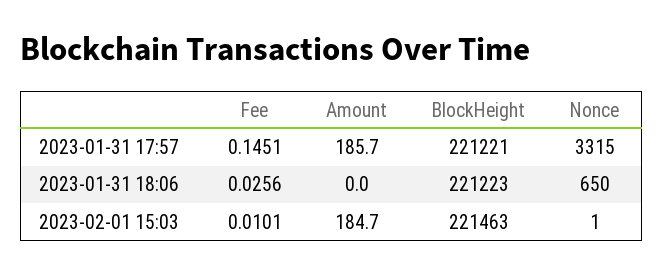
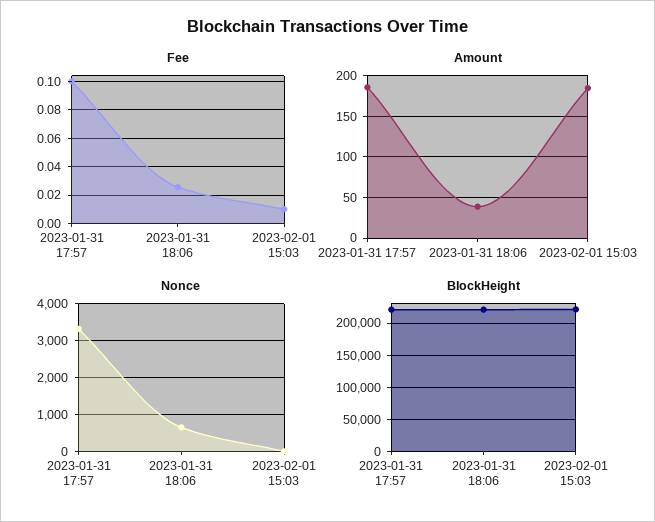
  {
    "Fee": {
-     "2023-01-31 17:57": 0.1451,
+     "2023-01-31 17:57": 0.1,
      "2023-01-31 18:06": 0.0256,
      "2023-02-01 15:03": 0.0101
    },
    "Amount": {
      "2023-01-31 17:57": 185.7,
-     "2023-01-31 18:06": 0,
+     "2023-01-31 18:06": 40,
      "2023-02-01 15:03": 184.7
    },
    "BlockHeight": {
      "2023-01-31 17:57": 221221,
      "2023-01-31 18:06": 221223,
      "2023-02-01 15:03": 221463
    },
    "Nonce": {
      "2023-01-31 17:57": 3315,
      "2023-01-31 18:06": 650,
      "2023-02-01 15:03": 1
    }
  }

